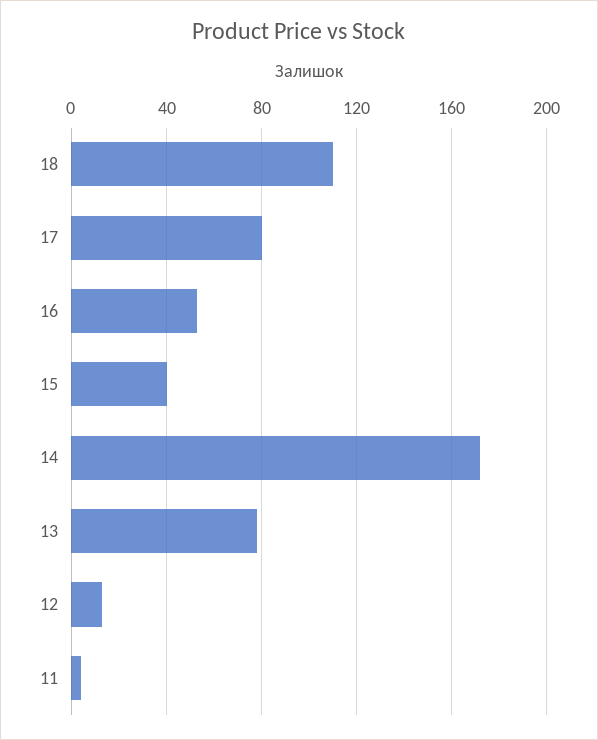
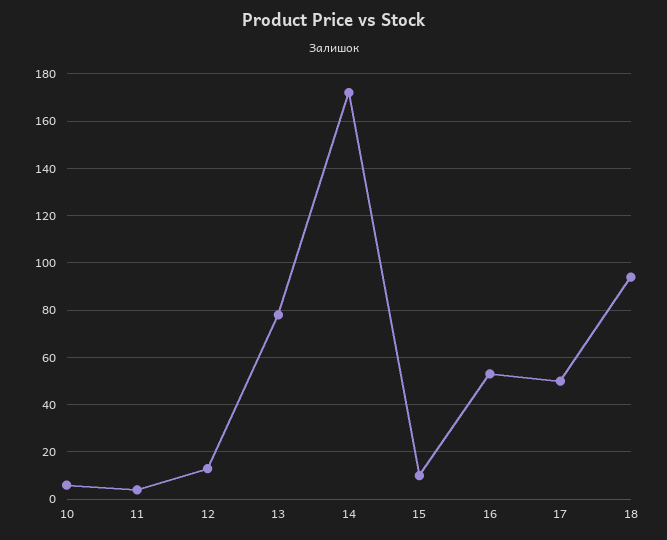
  {
-   "18": 110,
+   "18": 95,
-   "17": 80,
+   "17": 50,
    "16": 55,
-   "15": 40,
+   "15": 10,
    "14": 170,
    "13": 80,
    "12": 15,
-   "11": 5
+   "11": 5,
+   "10": 5
  }

